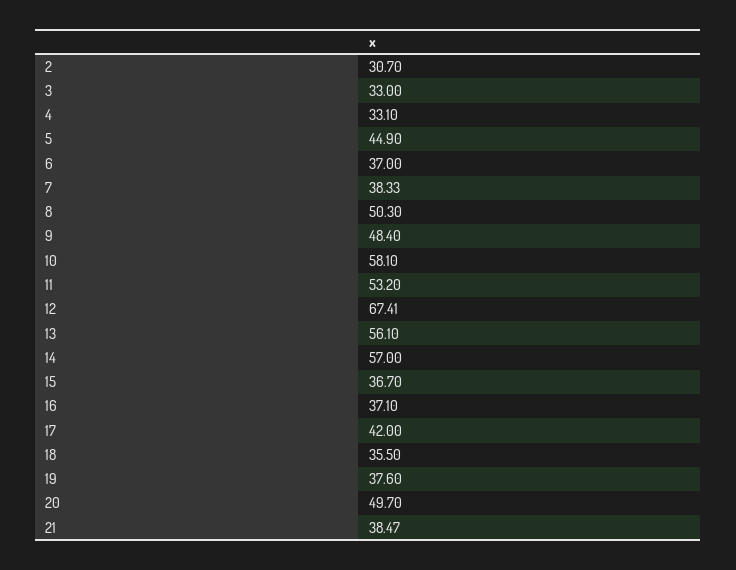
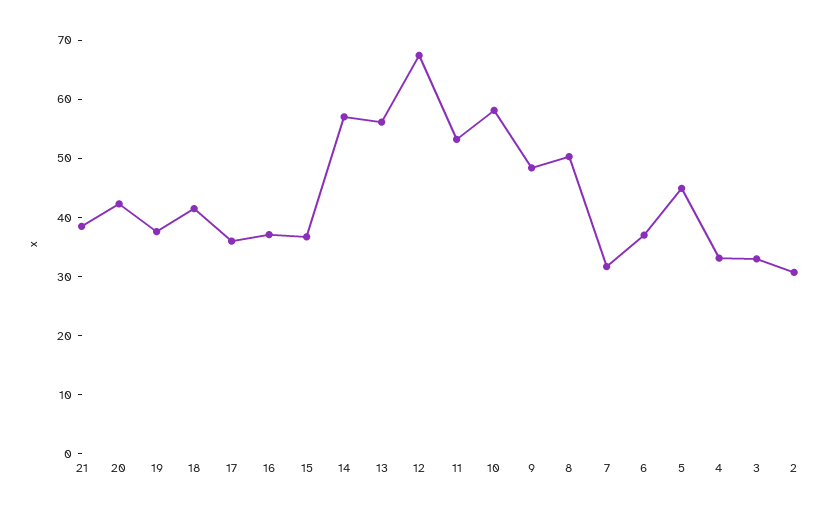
  {
    "2": 30.7,
    "3": 33,
    "4": 33.1,
    "5": 44.9,
    "6": 37,
-   "7": 38.33,
+   "7": 32,
    "8": 50.3,
    "9": 48.4,
    "10": 58.1,
    "11": 53.2,
    "12": 67.41,
    "13": 56.1,
    "14": 57,
    "15": 36.7,
    "16": 37.1,
-   "17": 42,
+   "17": 36,
-   "18": 35.5,
+   "18": 42,
    "19": 37.6,
-   "20": 49.7,
+   "20": 42,
    "21": 38.47
  }

